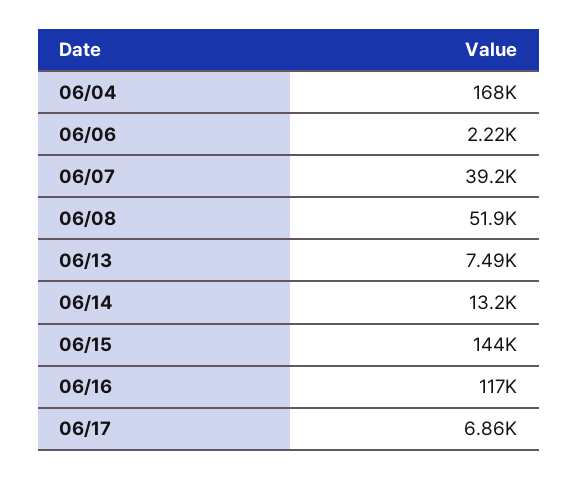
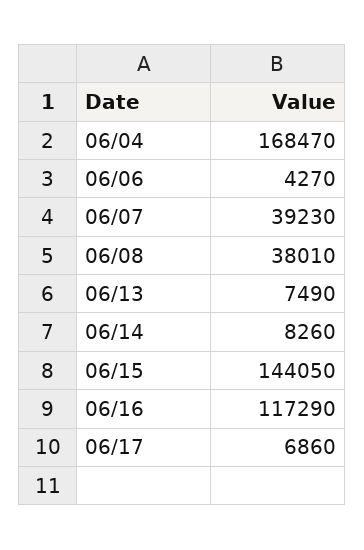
  {
    "06/04": 168470,
-   "06/06": 2220,
+   "06/06": 4270,
    "06/07": 39230,
-   "06/08": 51900,
+   "06/08": 38010,
    "06/13": 7490,
-   "06/14": 13200,
+   "06/14": 8260,
    "06/15": 144050,
    "06/16": 117290,
    "06/17": 6860
  }

